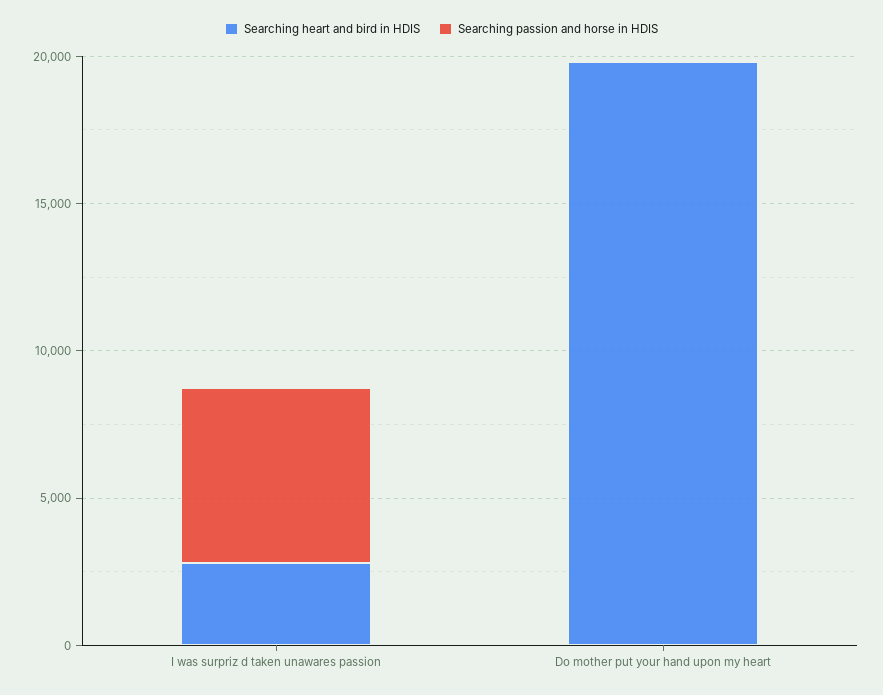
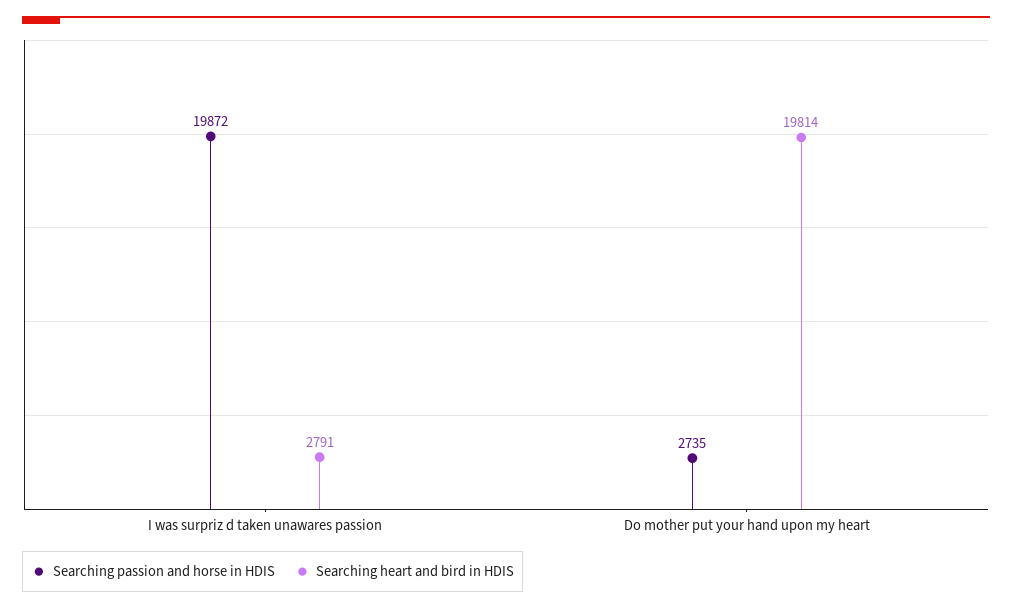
  {
    "Searching heart and bird in HDIS": {
      "I was surpriz d taken unawares passion": 2791,
      "Do mother put your hand upon my heart": 19814
    },
    "Searching passion and horse in HDIS": {
-     "I was surpriz d taken unawares passion": 6000,
+     "I was surpriz d taken unawares passion": 19872,
-     "Do mother put your hand upon my heart": 0
+     "Do mother put your hand upon my heart": 2735
    }
  }

